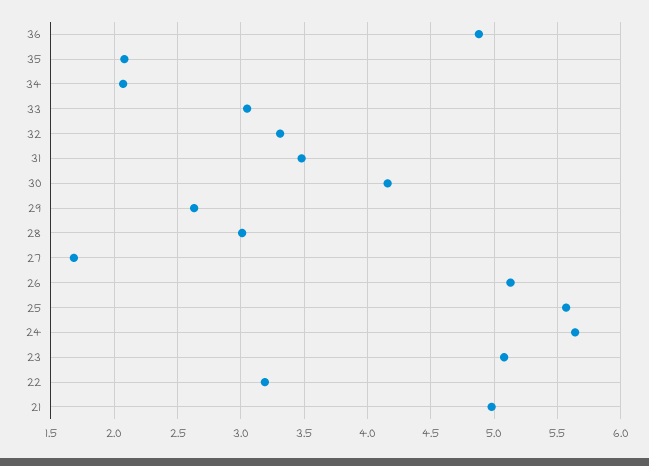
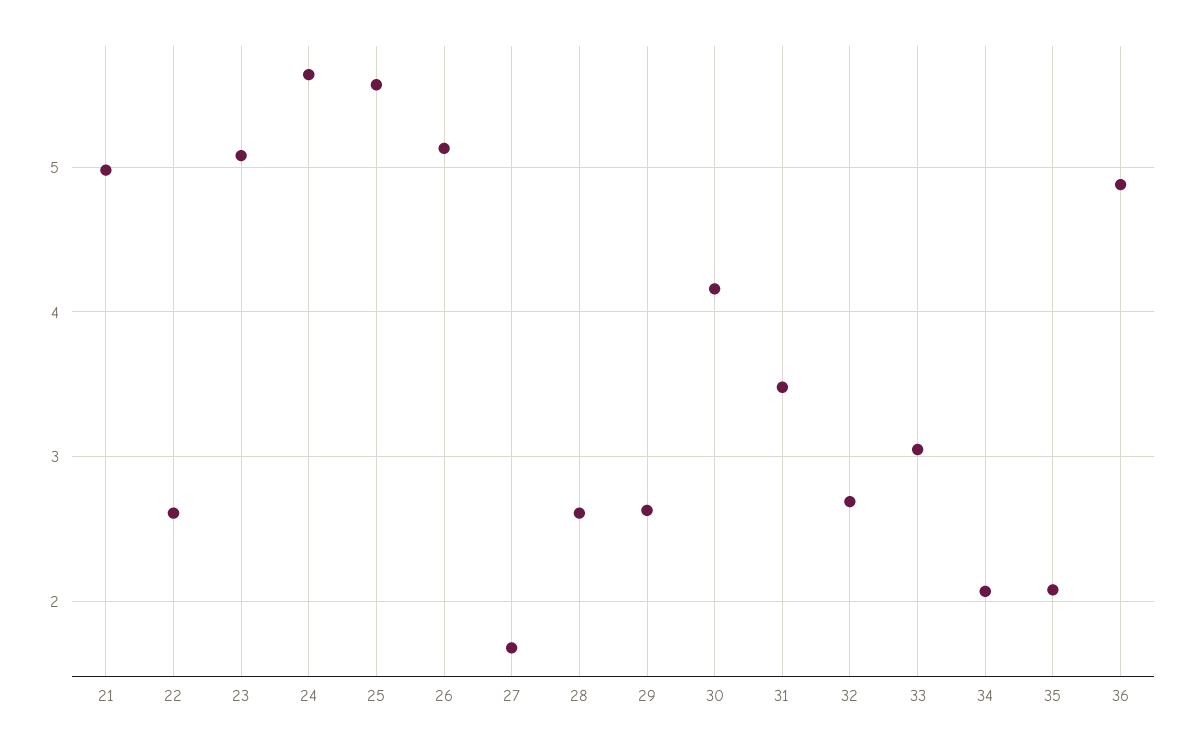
  {
    "36": 4.9,
    "35": 2.1,
    "34": 2.05,
    "33": 3.05,
-   "32": 3.3,
+   "32": 2.7,
    "31": 3.5,
    "30": 4.15,
    "29": 2.65,
-   "28": 3,
+   "28": 2.6,
    "27": 1.7,
    "26": 5.15,
    "25": 5.55,
    "24": 5.65,
    "23": 5.1,
-   "22": 3.2,
+   "22": 2.6,
    "21": 5
  }

